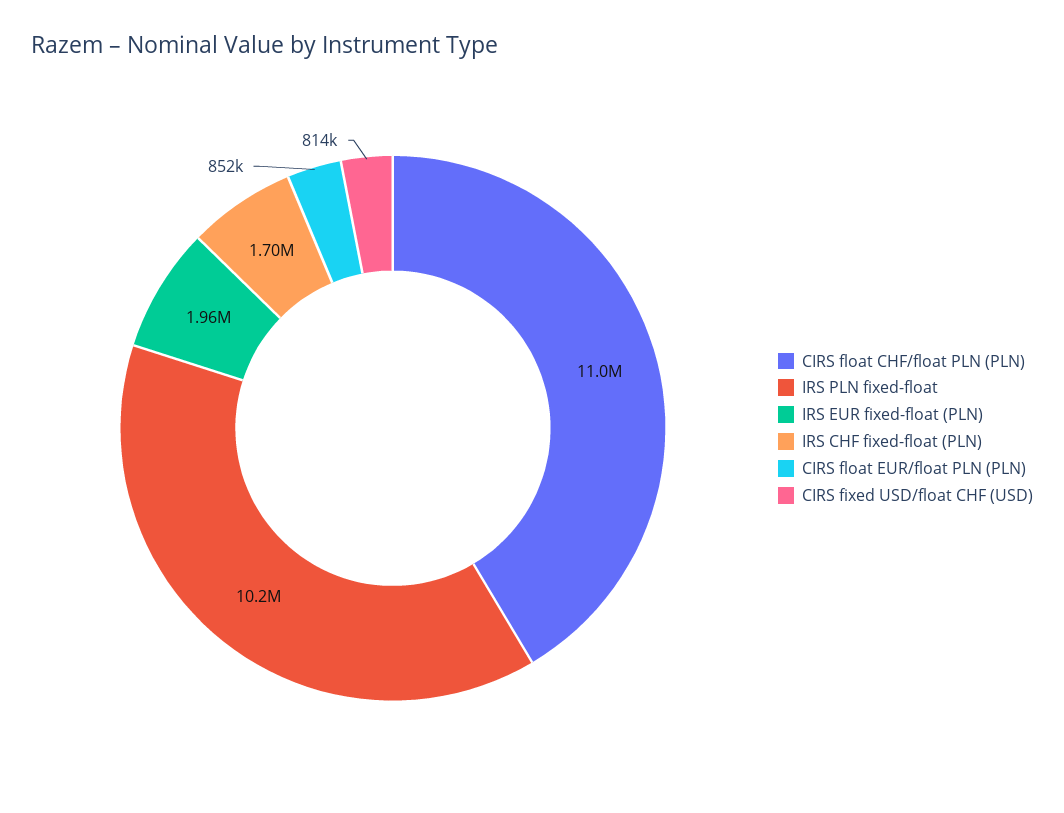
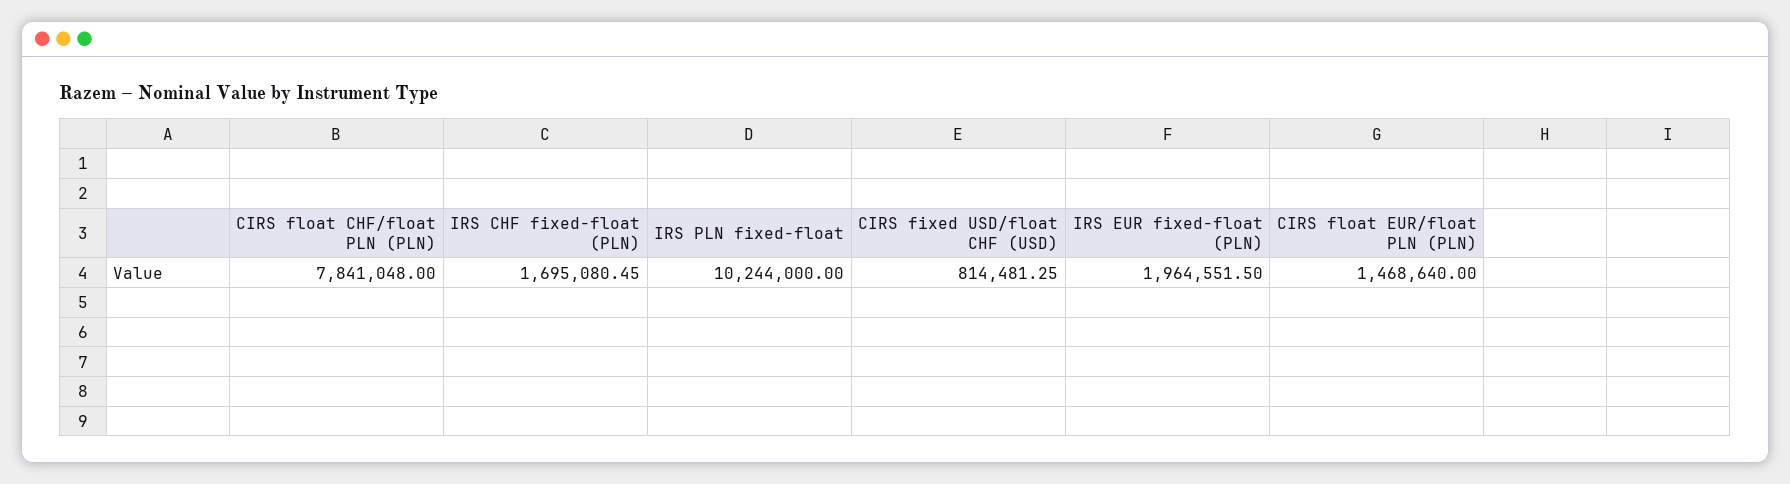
  {
-   "CIRS float CHF/float PLN (PLN)": 11000000,
+   "CIRS float CHF/float PLN (PLN)": 7841048,
    "IRS PLN fixed-float": 10244000,
    "IRS EUR fixed-float (PLN)": 1964551.5,
    "IRS CHF fixed-float (PLN)": 1695080.45,
-   "CIRS float EUR/float PLN (PLN)": 852000,
+   "CIRS float EUR/float PLN (PLN)": 1468640,
    "CIRS fixed USD/float CHF (USD)": 814481.25
  }

